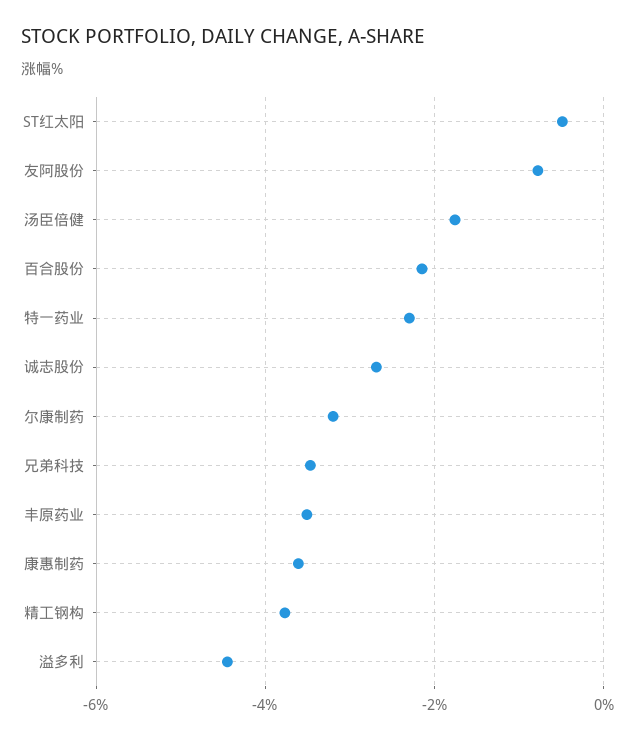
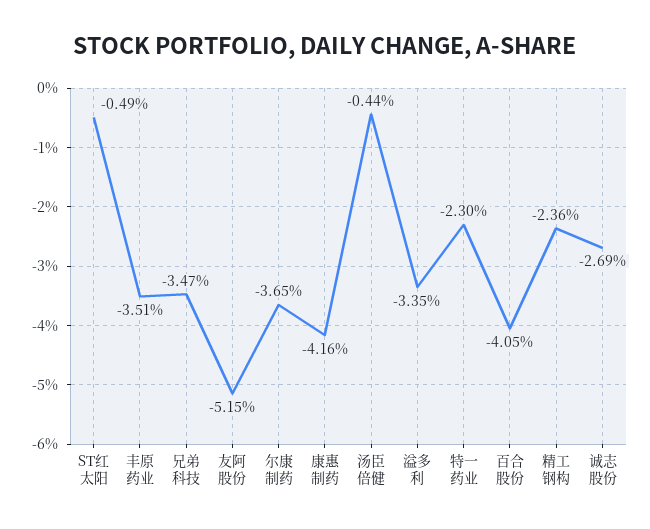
  {
    "ST红太阳": -0.49,
-   "友阿股份": -0.8,
+   "友阿股份": -5.15,
-   "汤臣倍健": -1.8,
+   "汤臣倍健": -0.44,
-   "百合股份": -2.2,
+   "百合股份": -4.05,
    "特一药业": -2.3,
    "诚志股份": -2.69,
-   "尔康制药": -3.2,
+   "尔康制药": -3.65,
    "兄弟科技": -3.47,
    "丰原药业": -3.51,
-   "康惠制药": -3.6,
+   "康惠制药": -4.16,
-   "精工钢构": -3.8,
+   "精工钢构": -2.36,
-   "溢多利": -4.4
+   "溢多利": -3.35
  }

